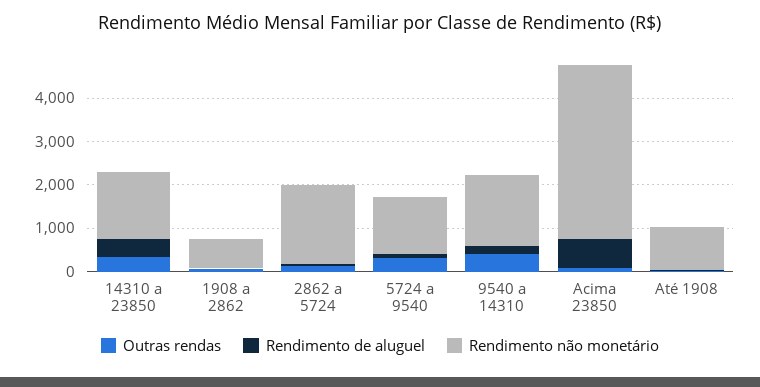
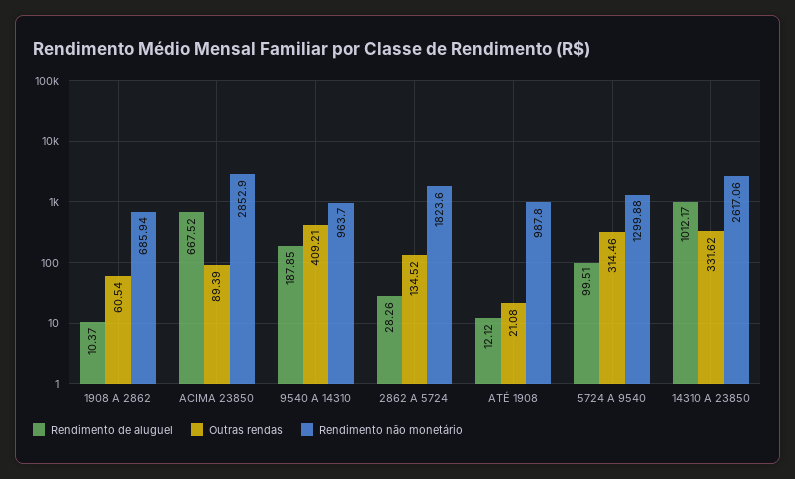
  {
    "Outras rendas": {
      "14310 a 23850": 331.62,
      "1908 a 2862": 60.54,
      "2862 a 5724": 134.52,
      "5724 a 9540": 314.46,
      "9540 a 14310": 409.21,
      "Acima 23850": 89.39,
      "Até 1908": 21.08
    },
    "Rendimento de aluguel": {
-     "14310 a 23850": 400,
+     "14310 a 23850": 1012.17,
      "1908 a 2862": 10.37,
      "2862 a 5724": 28.26,
      "5724 a 9540": 99.51,
      "9540 a 14310": 187.85,
      "Acima 23850": 667.52,
      "Até 1908": 12.12
    },
    "Rendimento não monetário": {
-     "14310 a 23850": 1600,
+     "14310 a 23850": 2617.06,
      "1908 a 2862": 685.94,
      "2862 a 5724": 1823.6,
      "5724 a 9540": 1299.88,
-     "9540 a 14310": 1600,
+     "9540 a 14310": 963.7,
-     "Acima 23850": 4000,
+     "Acima 23850": 2852.9,
      "Até 1908": 987.8
    }
  }

